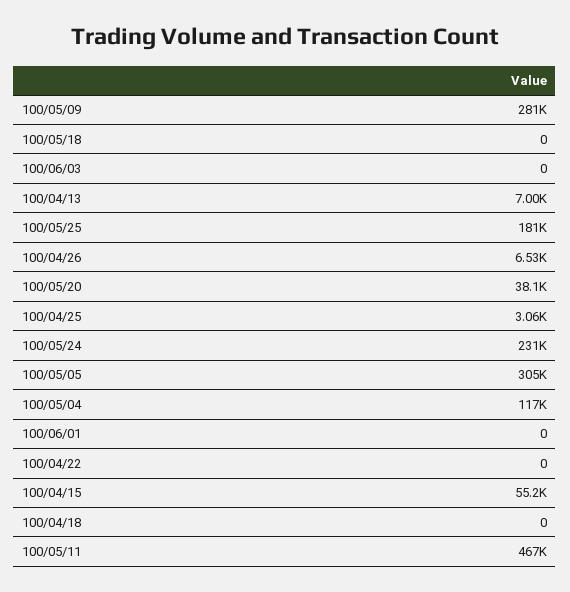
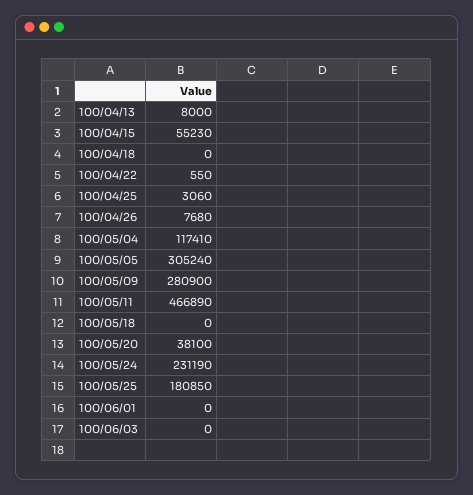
  {
    "100/05/09": 280900,
    "100/05/18": 0,
    "100/06/03": 0,
-   "100/04/13": 7000,
+   "100/04/13": 8000,
    "100/05/25": 180850,
-   "100/04/26": 6530,
+   "100/04/26": 7680,
    "100/05/20": 38100,
    "100/04/25": 3060,
    "100/05/24": 231190,
    "100/05/05": 305240,
    "100/05/04": 117410,
    "100/06/01": 0,
-   "100/04/22": 0,
+   "100/04/22": 550,
    "100/04/15": 55230,
    "100/04/18": 0,
    "100/05/11": 466890
  }

